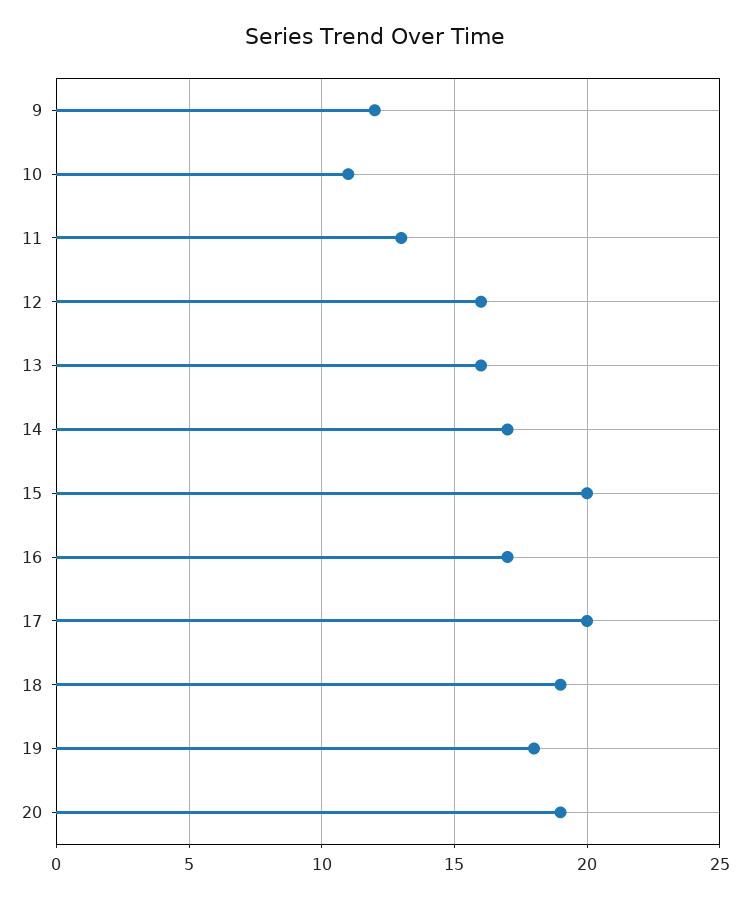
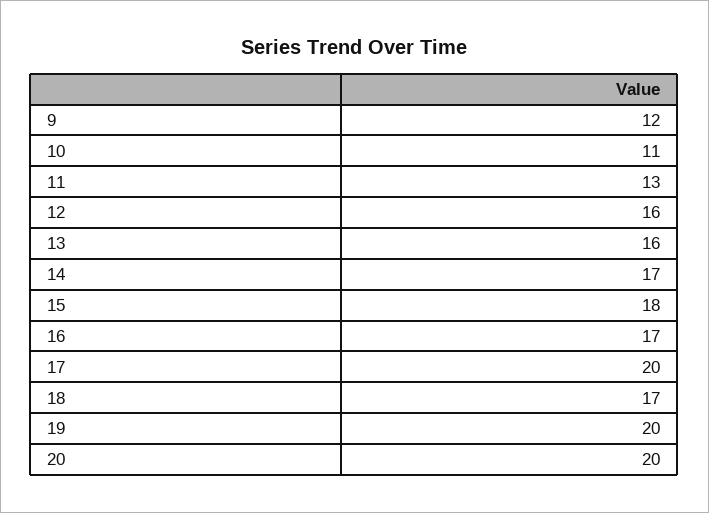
  {
    "9": 12,
    "10": 11,
    "11": 13,
    "12": 16,
    "13": 16,
    "14": 17,
-   "15": 20,
+   "15": 18,
    "16": 17,
    "17": 20,
-   "18": 19,
+   "18": 17,
-   "19": 18,
+   "19": 20,
-   "20": 19
+   "20": 20
  }

